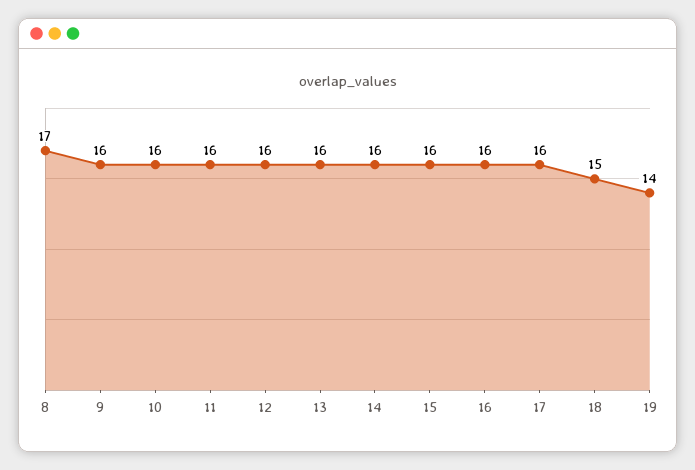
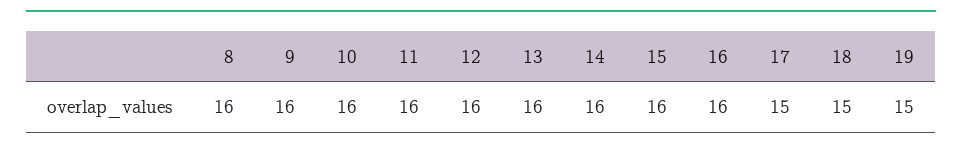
  {
-   "8": 17,
+   "8": 16,
    "9": 16,
    "10": 16,
    "11": 16,
    "12": 16,
    "13": 16,
    "14": 16,
    "15": 16,
    "16": 16,
-   "17": 16,
+   "17": 15,
    "18": 15,
-   "19": 14
+   "19": 15
  }

